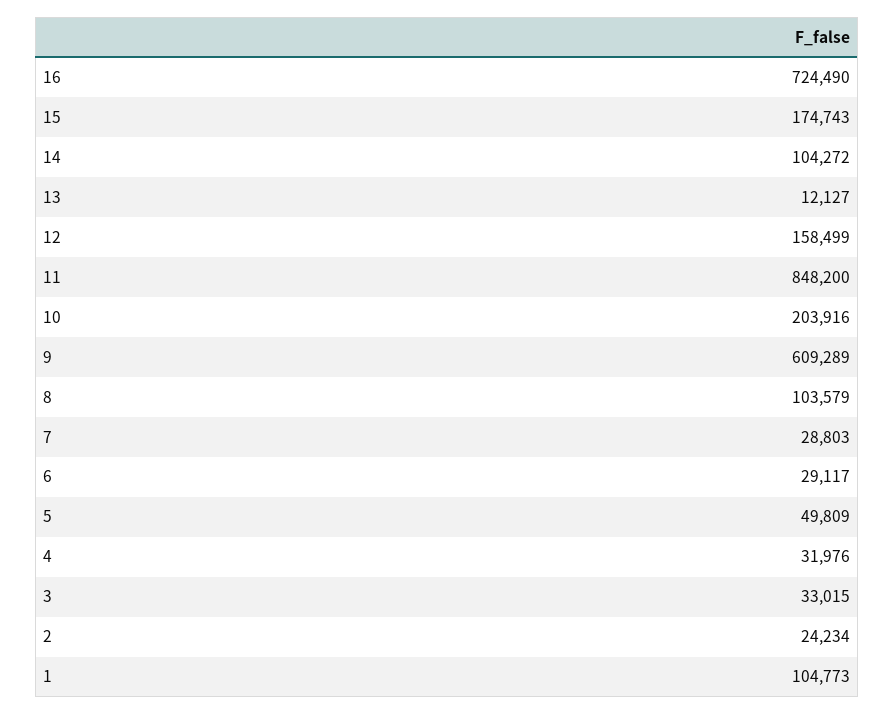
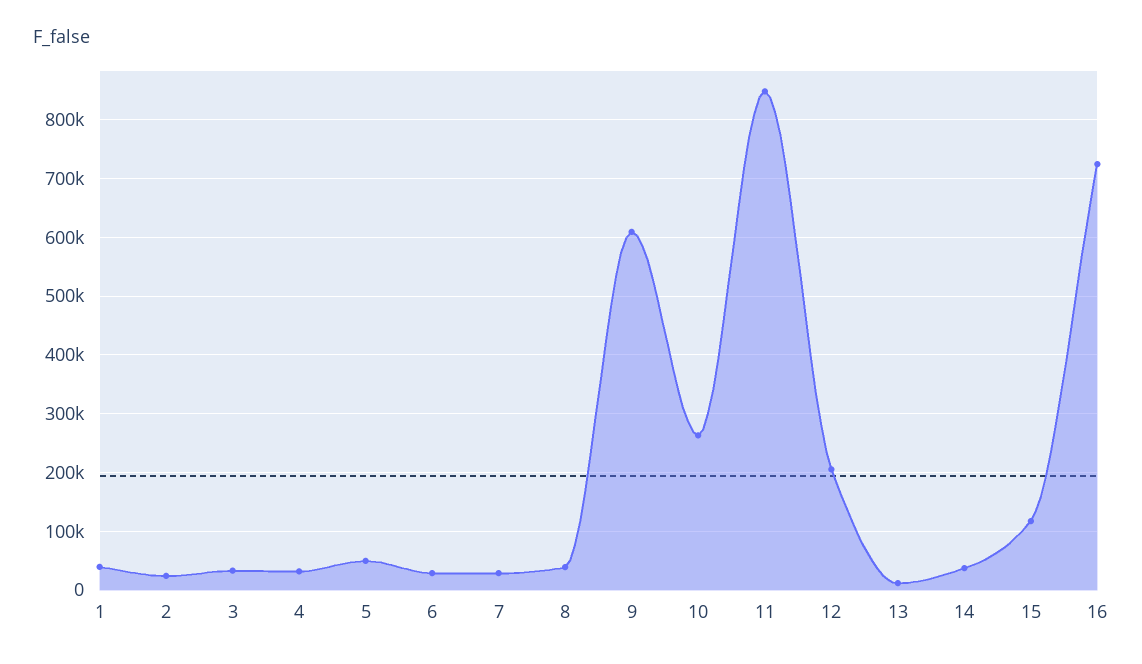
  {
    "16": 724490,
-   "15": 174743,
+   "15": 120000,
-   "14": 104272,
+   "14": 40000,
    "13": 12127,
-   "12": 158499,
+   "12": 200000,
    "11": 848200,
-   "10": 203916,
+   "10": 260000,
    "9": 609289,
-   "8": 103579,
+   "8": 40000,
    "7": 28803,
    "6": 29117,
    "5": 49809,
    "4": 31976,
    "3": 33015,
    "2": 24234,
-   "1": 104773
+   "1": 40000
  }

